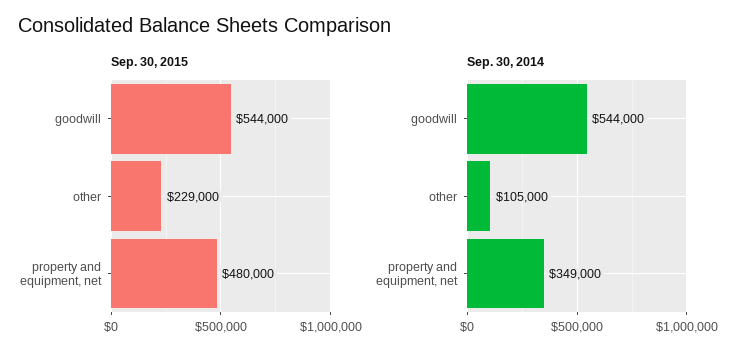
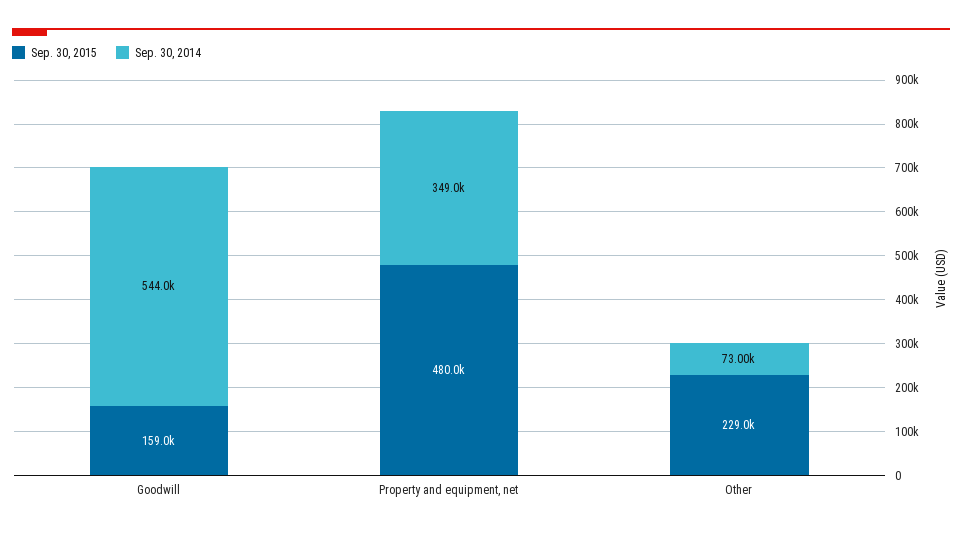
  {
    "Sep. 30, 2015": {
-     "goodwill": 544000,
+     "goodwill": 159000,
      "other": 229000,
      "property and equipment, net": 480000
    },
    "Sep. 30, 2014": {
      "goodwill": 544000,
-     "other": 105000,
+     "other": 73000,
      "property and equipment, net": 349000
    }
  }

